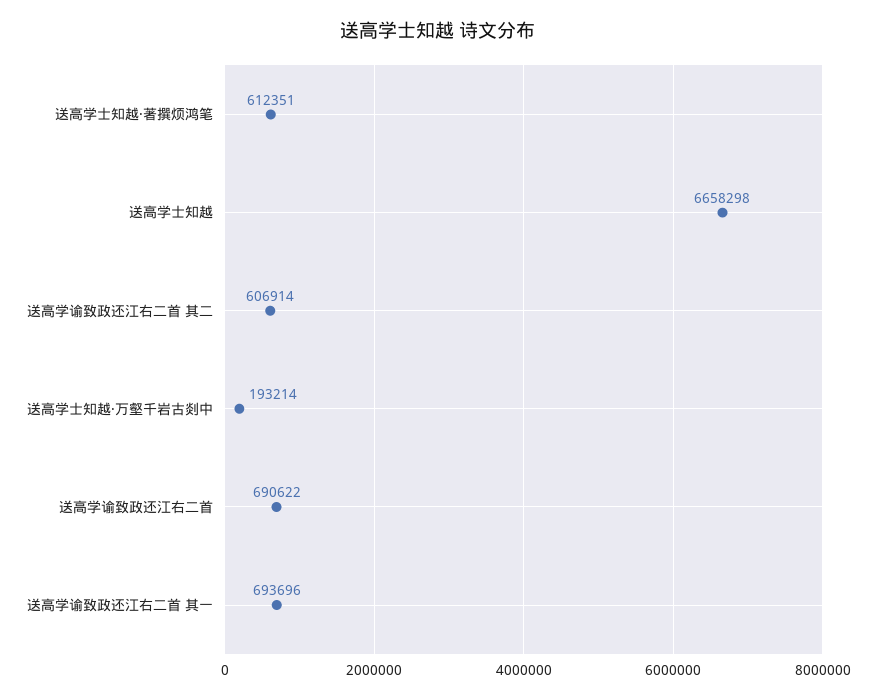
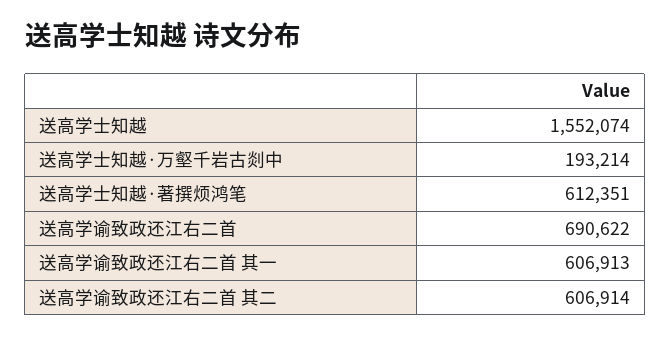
  {
    "送高学士知越·著撰烦鸿笔": 612351,
-   "送高学士知越": 6658298,
+   "送高学士知越": 1552074,
    "送高学谕致政还江右二首 其二": 606914,
    "送高学士知越·万壑千岩古剡中": 193214,
    "送高学谕致政还江右二首": 690622,
-   "送高学谕致政还江右二首 其一": 693696
+   "送高学谕致政还江右二首 其一": 606913
  }

